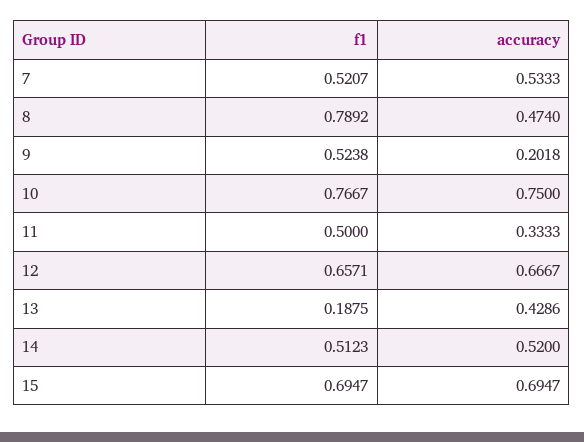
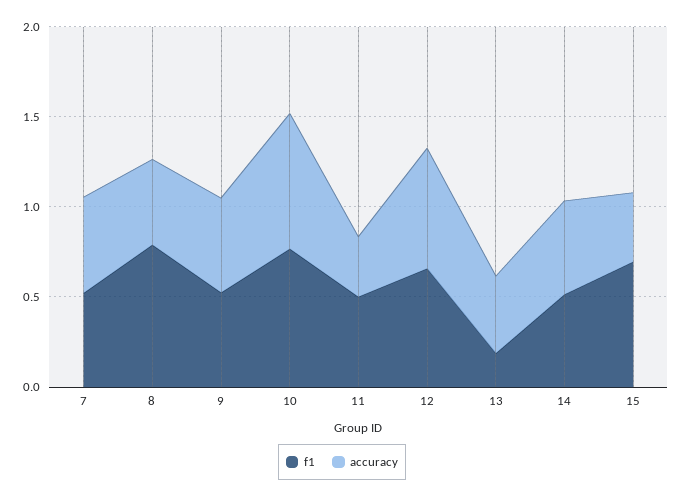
  {
    "f1": {
      "7": 0.5207,
      "8": 0.7892,
      "9": 0.5238,
      "10": 0.7667,
      "11": 0.5,
      "12": 0.6571,
      "13": 0.1875,
      "14": 0.5123,
      "15": 0.6947
    },
    "accuracy": {
      "7": 0.5333,
      "8": 0.474,
-     "9": 0.2018,
+     "9": 0.5,
      "10": 0.75,
      "11": 0.3333,
      "12": 0.6667,
      "13": 0.4286,
      "14": 0.52,
-     "15": 0.6947
+     "15": 0.4
    }
  }

